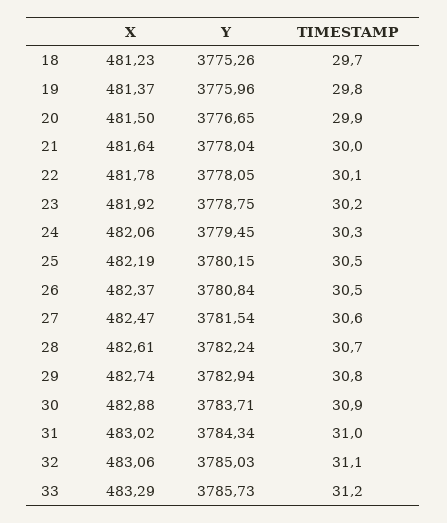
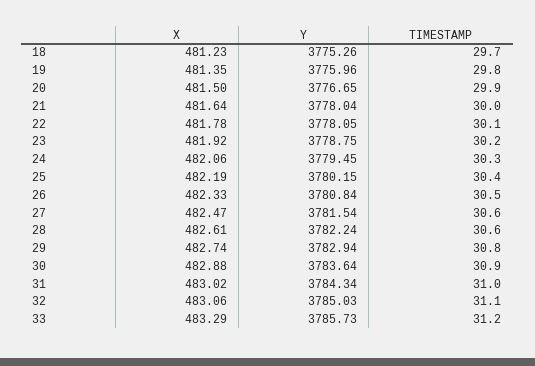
  {
    "X": {
      "18": 481.23,
-     "19": 481.37,
+     "19": 481.35,
      "20": 481.5,
      "21": 481.64,
      "22": 481.78,
      "23": 481.92,
      "24": 482.06,
      "25": 482.19,
-     "26": 482.37,
+     "26": 482.33,
      "27": 482.47,
      "28": 482.61,
      "29": 482.74,
      "30": 482.88,
      "31": 483.02,
      "32": 483.06,
      "33": 483.29
    },
    "Y": {
      "18": 3775.26,
      "19": 3775.96,
      "20": 3776.65,
      "21": 3778.04,
      "22": 3778.05,
      "23": 3778.75,
      "24": 3779.45,
      "25": 3780.15,
      "26": 3780.84,
      "27": 3781.54,
      "28": 3782.24,
      "29": 3782.94,
-     "30": 3783.71,
+     "30": 3783.64,
      "31": 3784.34,
      "32": 3785.03,
      "33": 3785.73
    },
    "TIMESTAMP": {
      "18": 29.7,
      "19": 29.8,
      "20": 29.9,
      "21": 30,
      "22": 30.1,
      "23": 30.2,
      "24": 30.3,
-     "25": 30.5,
+     "25": 30.4,
      "26": 30.5,
      "27": 30.6,
-     "28": 30.7,
+     "28": 30.6,
      "29": 30.8,
      "30": 30.9,
      "31": 31,
      "32": 31.1,
      "33": 31.2
    }
  }

